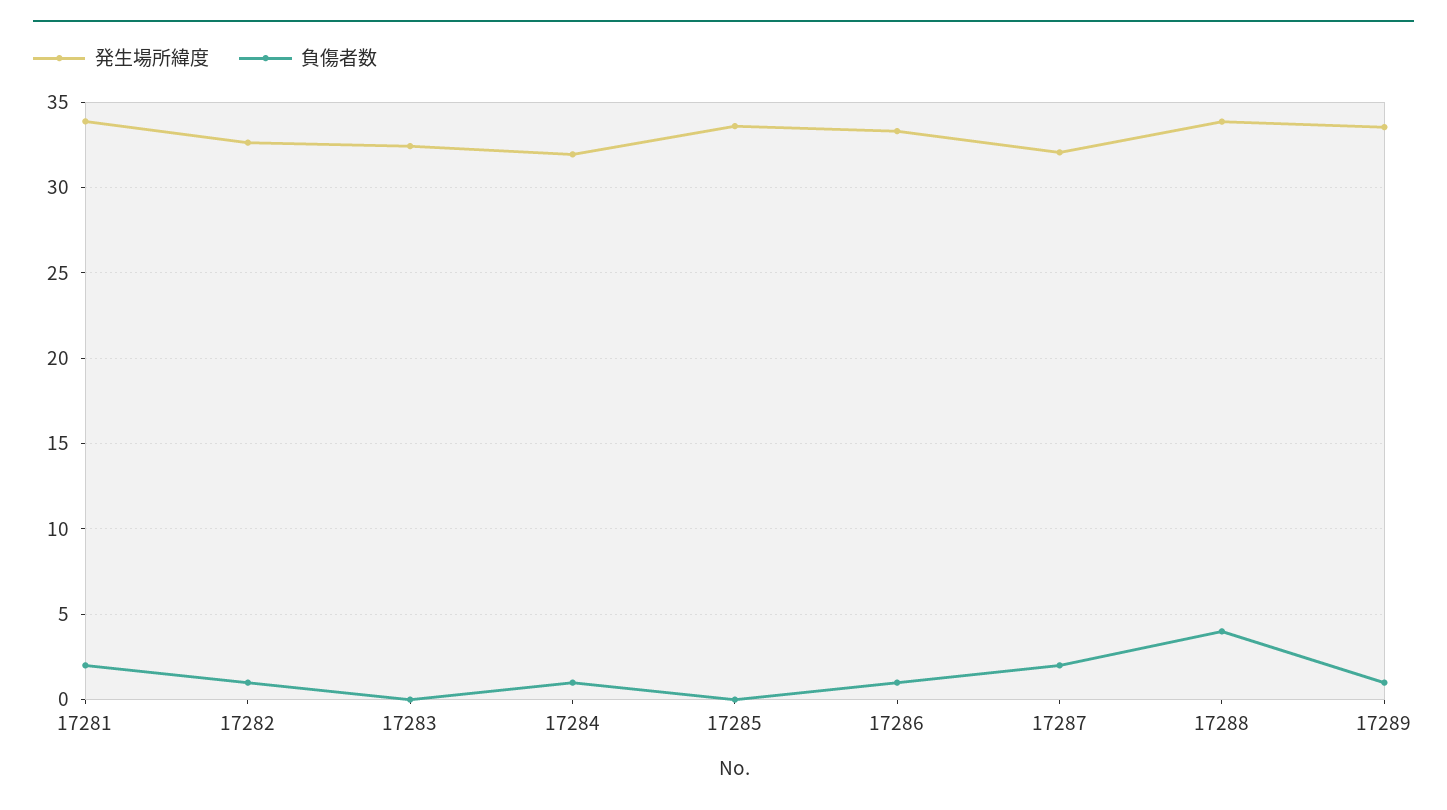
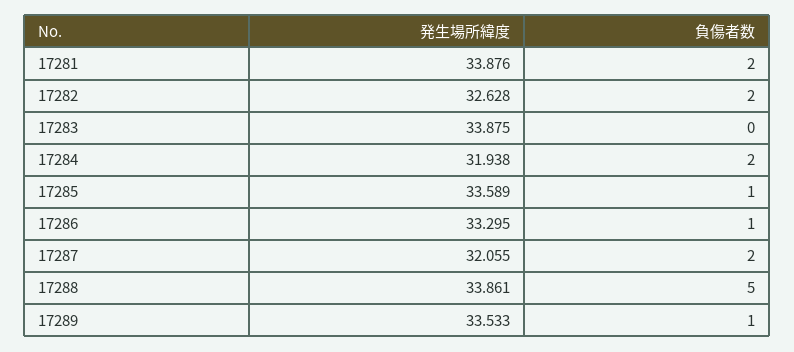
  {
    "発生場所緯度": {
      "17281": 33.876,
      "17282": 32.628,
-     "17283": 32.5,
+     "17283": 33.875,
      "17284": 31.938,
      "17285": 33.589,
      "17286": 33.295,
      "17287": 32.055,
      "17288": 33.861,
      "17289": 33.533
    },
    "負傷者数": {
      "17281": 2,
-     "17282": 1,
+     "17282": 2,
      "17283": 0,
-     "17284": 1,
+     "17284": 2,
-     "17285": 0,
+     "17285": 1,
      "17286": 1,
      "17287": 2,
-     "17288": 4,
+     "17288": 5,
      "17289": 1
    }
  }

